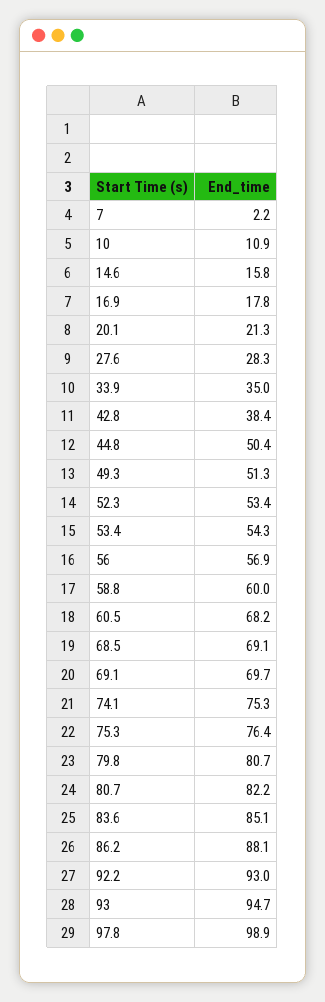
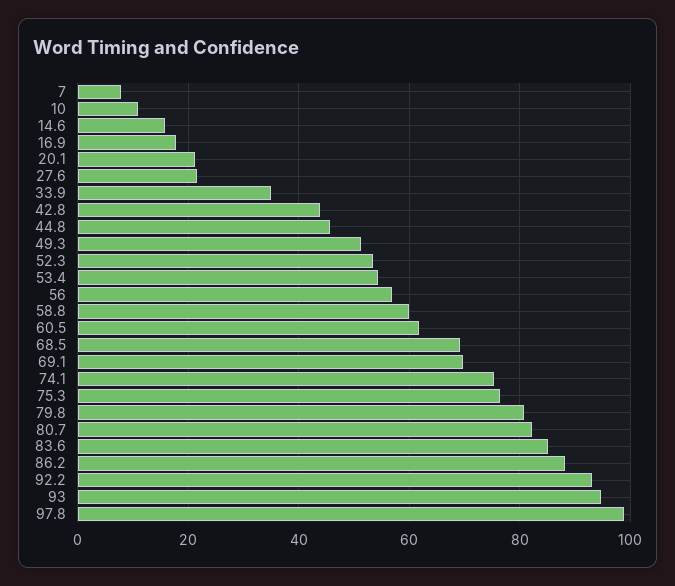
  {
-   "7": 2.2,
+   "7": 8,
    "10": 10.9,
    "14.6": 15.8,
    "16.9": 17.8,
    "20.1": 21.3,
-   "27.6": 28.3,
+   "27.6": 22,
    "33.9": 35,
-   "42.8": 38.4,
+   "42.8": 44,
-   "44.8": 50.4,
+   "44.8": 46,
    "49.3": 51.3,
    "52.3": 53.4,
    "53.4": 54.3,
    "56": 56.9,
    "58.8": 60,
-   "60.5": 68.2,
+   "60.5": 62,
    "68.5": 69.1,
    "69.1": 69.7,
    "74.1": 75.3,
    "75.3": 76.4,
    "79.8": 80.7,
    "80.7": 82.2,
    "83.6": 85.1,
    "86.2": 88.1,
    "92.2": 93,
    "93": 94.7,
    "97.8": 98.9
  }

